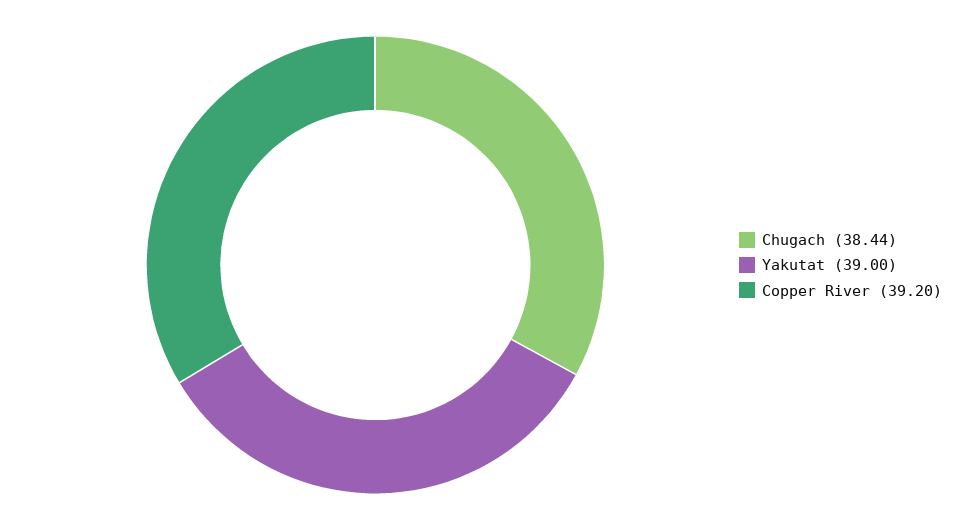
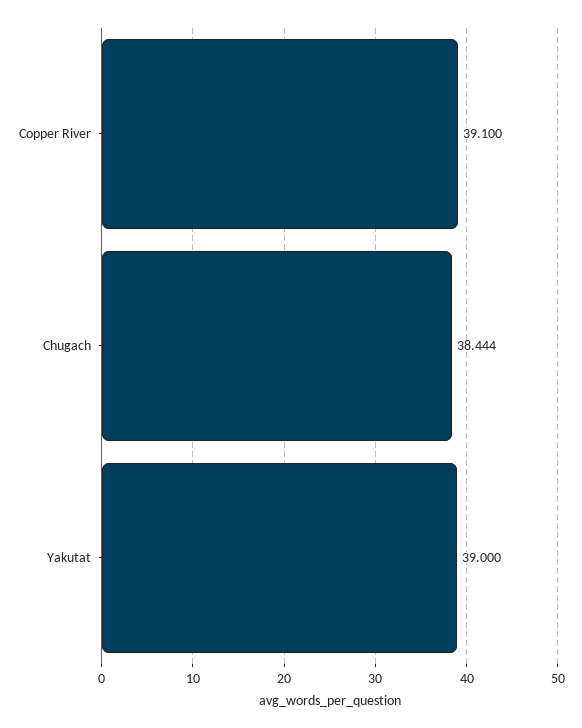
  {
    "Chugach": 38.444,
    "Yakutat": 39,
-   "Copper River": 39.2
+   "Copper River": 39.1
  }

